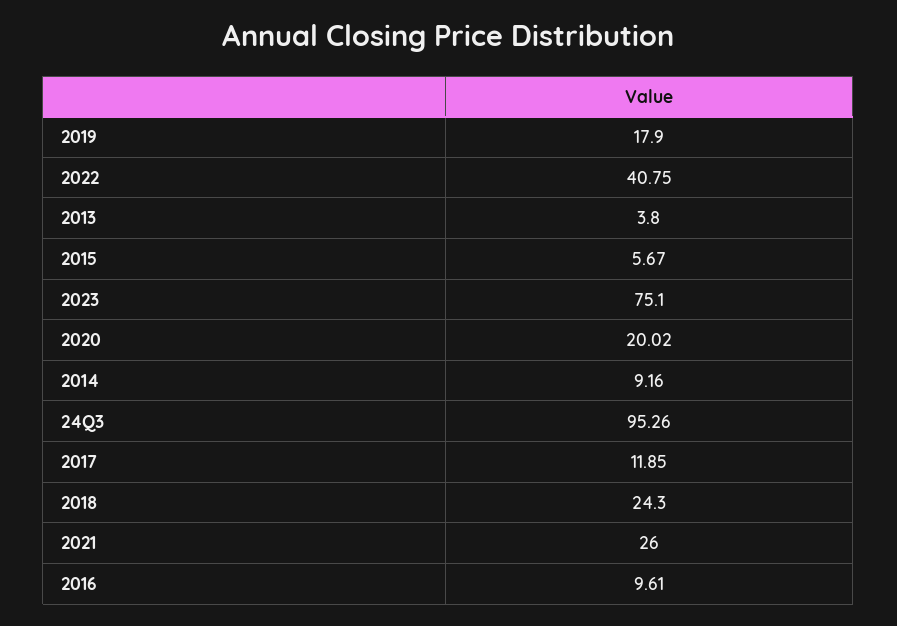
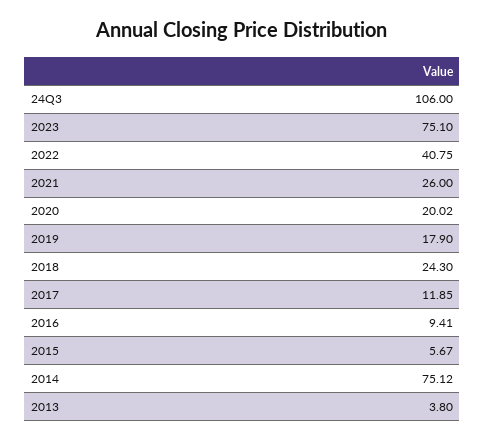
  {
    "2019": 17.9,
    "2022": 40.75,
    "2013": 3.8,
    "2015": 5.67,
    "2023": 75.1,
    "2020": 20.02,
-   "2014": 9.16,
+   "2014": 75.12,
-   "24Q3": 95.26,
+   "24Q3": 106,
    "2017": 11.85,
    "2018": 24.3,
    "2021": 26,
-   "2016": 9.61
+   "2016": 9.41
  }

